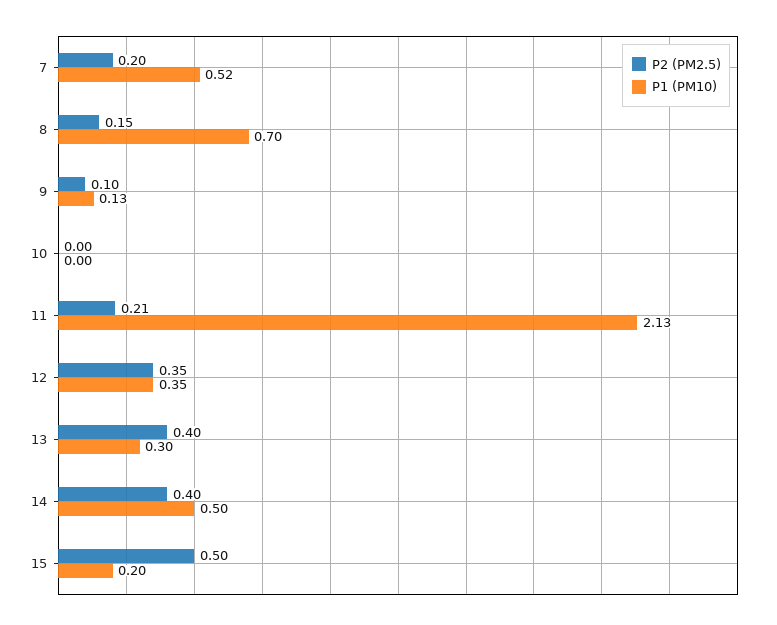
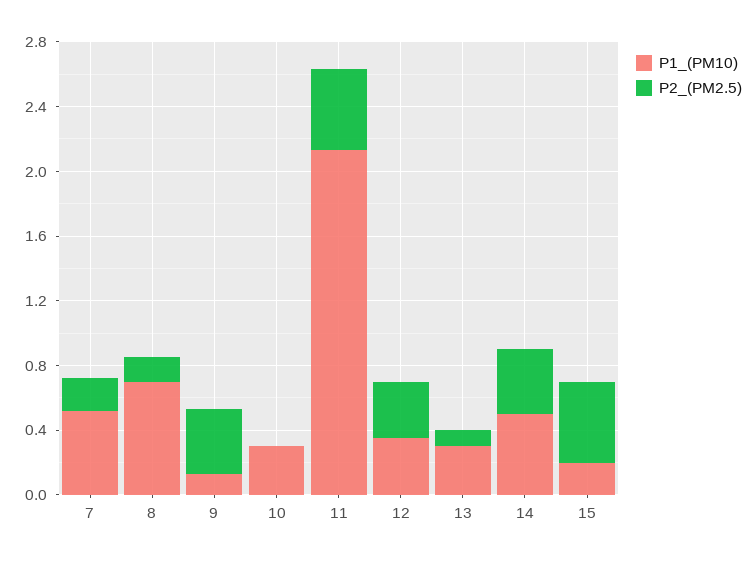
  {
    "P2 (PM2.5)": {
      "7": 0.2,
      "8": 0.15,
-     "9": 0.1,
+     "9": 0.4,
      "10": 0,
-     "11": 0.21,
+     "11": 0.5,
      "12": 0.35,
-     "13": 0.4,
+     "13": 0.1,
      "14": 0.4,
      "15": 0.5
    },
    "P1 (PM10)": {
      "7": 0.52,
      "8": 0.7,
      "9": 0.13,
-     "10": 0,
+     "10": 0.3,
      "11": 2.13,
      "12": 0.35,
      "13": 0.3,
      "14": 0.5,
      "15": 0.2
    }
  }

